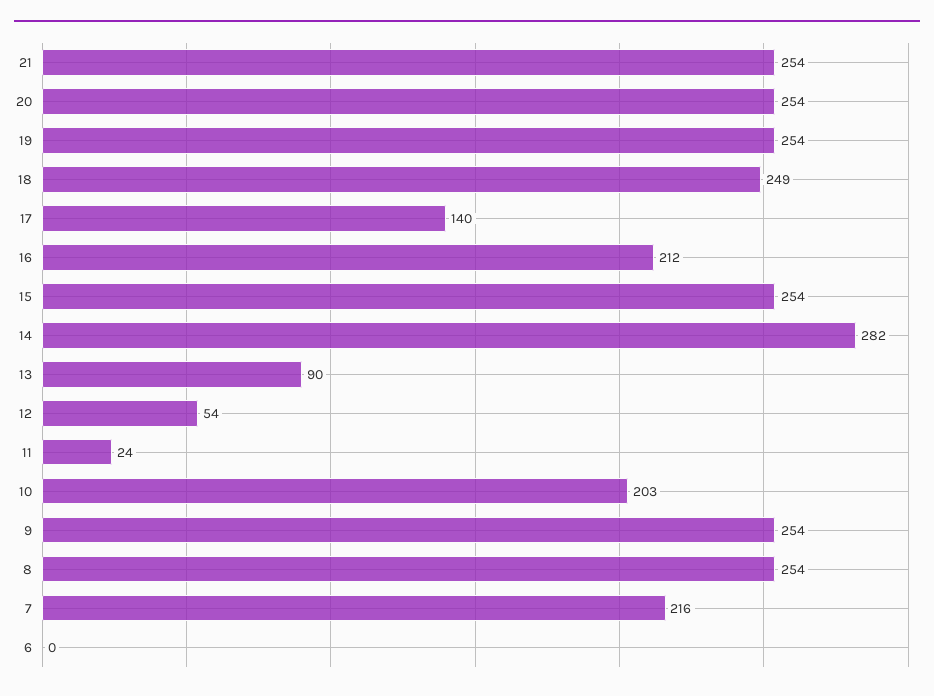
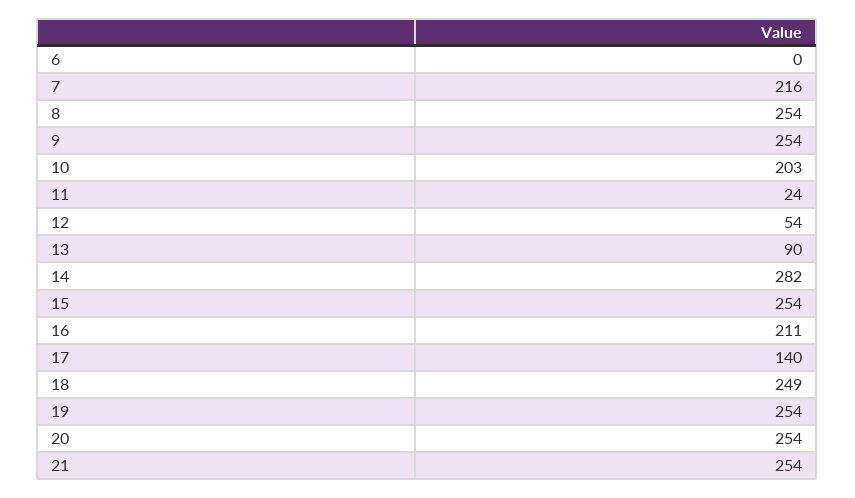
  {
    "21": 254,
    "20": 254,
    "19": 254,
    "18": 249,
    "17": 140,
-   "16": 212,
+   "16": 211,
    "15": 254,
    "14": 282,
    "13": 90,
    "12": 54,
    "11": 24,
    "10": 203,
    "9": 254,
    "8": 254,
    "7": 216,
    "6": 0
  }

